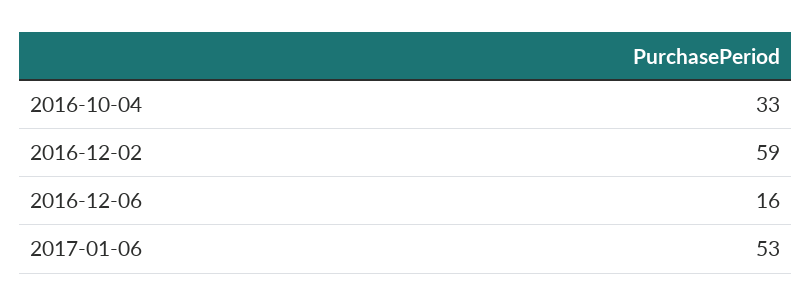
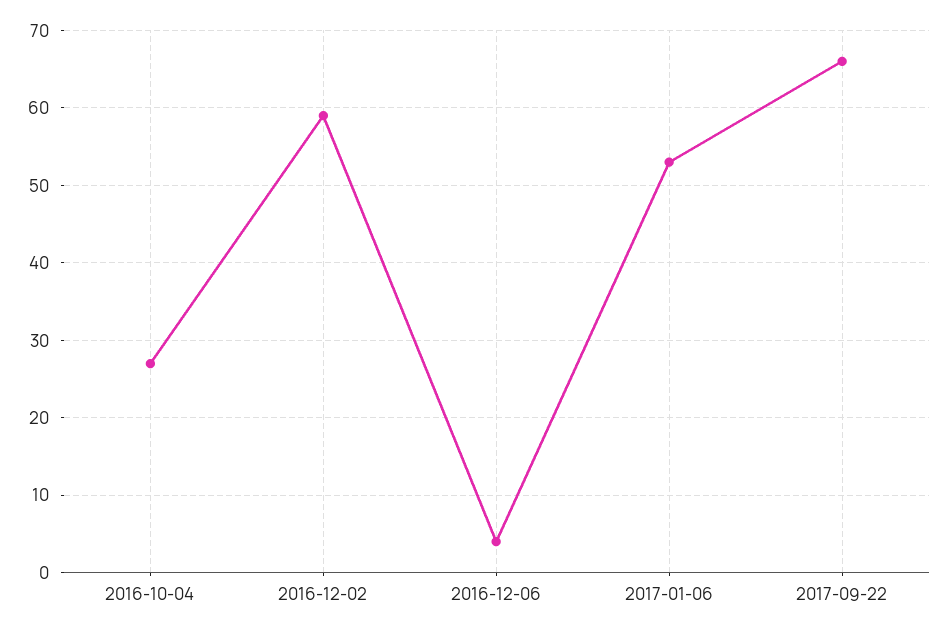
  {
-   "2016-10-04": 33,
+   "2016-10-04": 27,
    "2016-12-02": 59,
-   "2016-12-06": 16,
+   "2016-12-06": 4,
-   "2017-01-06": 53
+   "2017-01-06": 53,
+   "2017-09-22": 66
  }

